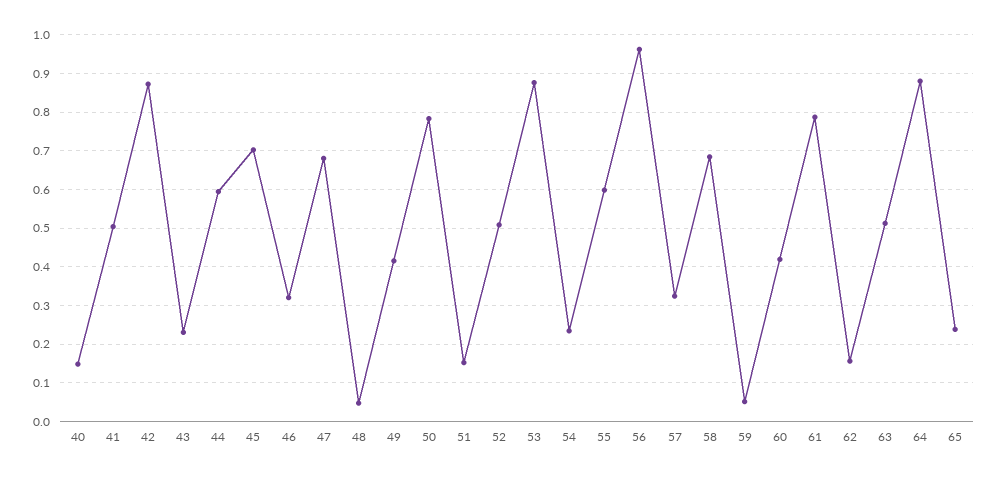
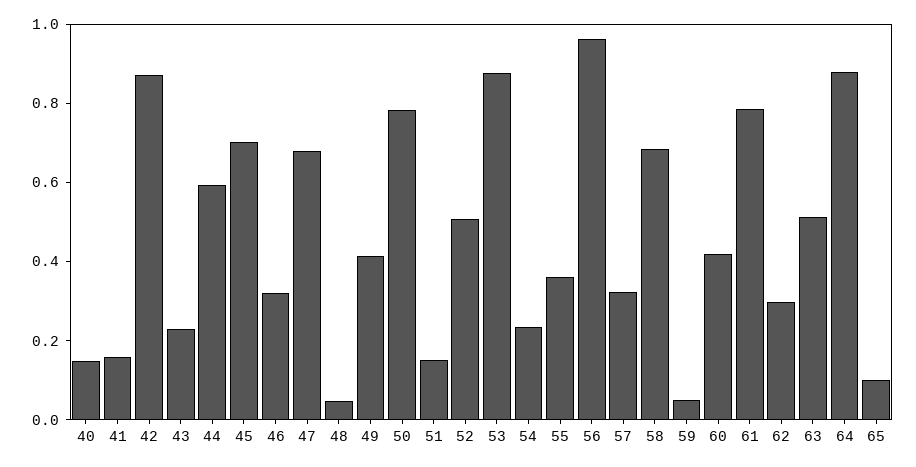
  {
    "40": 0.14,
-   "41": 0.5,
+   "41": 0.15,
    "42": 0.88,
    "43": 0.24,
    "44": 0.6,
    "45": 0.7,
    "46": 0.32,
    "47": 0.68,
    "48": 0.04,
    "49": 0.42,
    "50": 0.78,
    "51": 0.16,
    "52": 0.5,
    "53": 0.88,
    "54": 0.24,
-   "55": 0.6,
+   "55": 0.35,
    "56": 0.96,
    "57": 0.32,
    "58": 0.68,
    "59": 0.06,
    "60": 0.42,
    "61": 0.78,
-   "62": 0.16,
+   "62": 0.3,
    "63": 0.52,
    "64": 0.88,
-   "65": 0.24
+   "65": 0.1
  }

